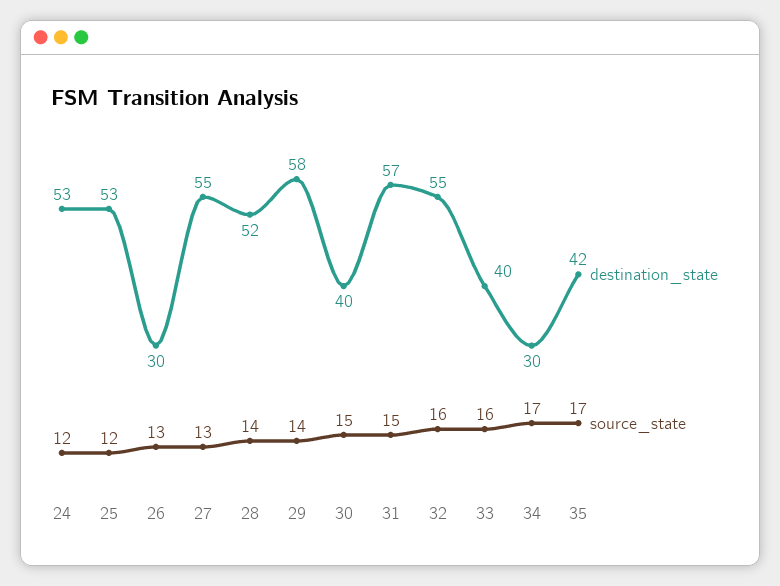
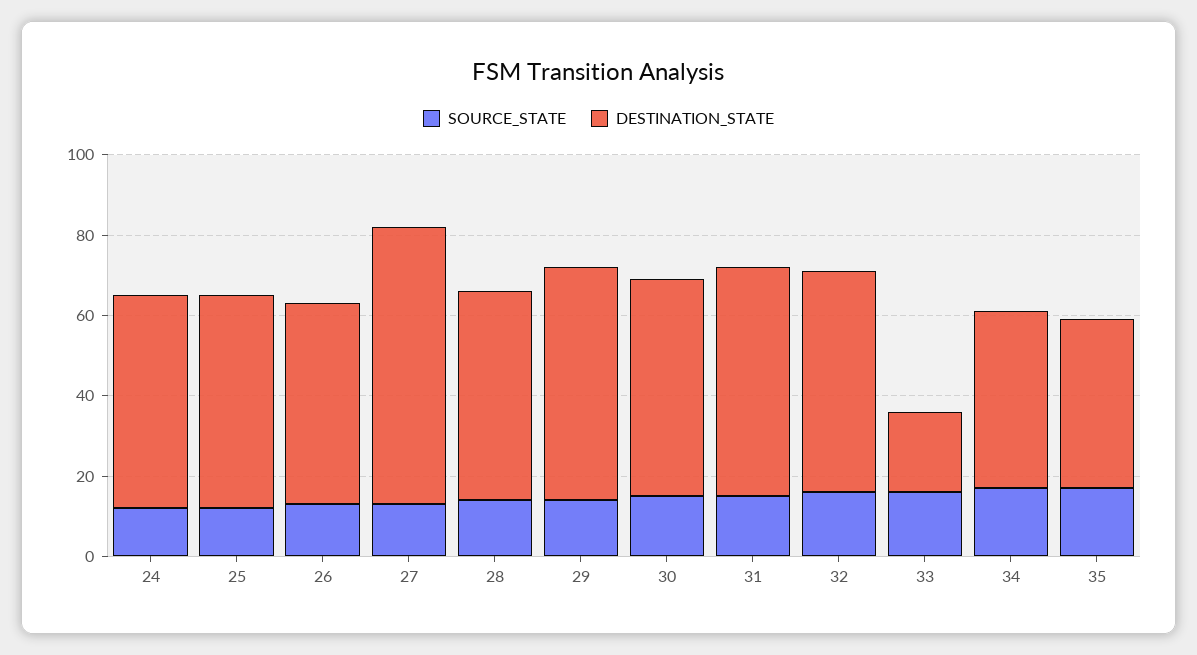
  {
    "destination_state": {
      "24": 53,
      "25": 53,
-     "26": 30,
+     "26": 50,
-     "27": 55,
+     "27": 70,
      "28": 52,
      "29": 58,
-     "30": 40,
+     "30": 55,
      "31": 57,
      "32": 55,
-     "33": 40,
+     "33": 20,
-     "34": 30,
+     "34": 45,
      "35": 42
    },
    "source_state": {
      "24": 12,
      "25": 12,
      "26": 13,
      "27": 13,
      "28": 14,
      "29": 14,
      "30": 15,
      "31": 15,
      "32": 16,
      "33": 16,
      "34": 17,
      "35": 17
    }
  }

